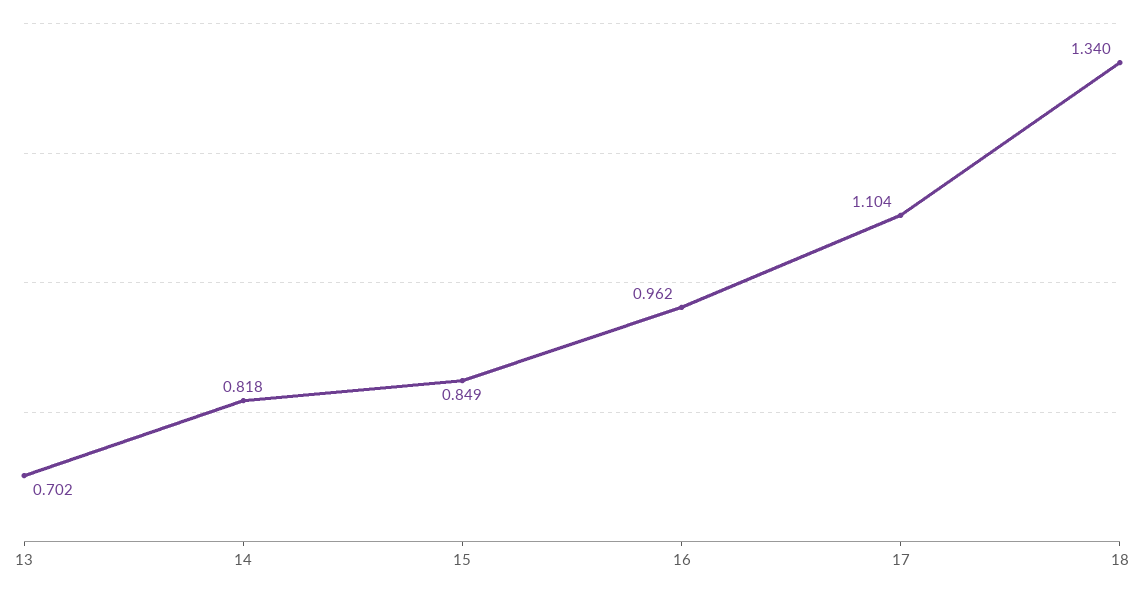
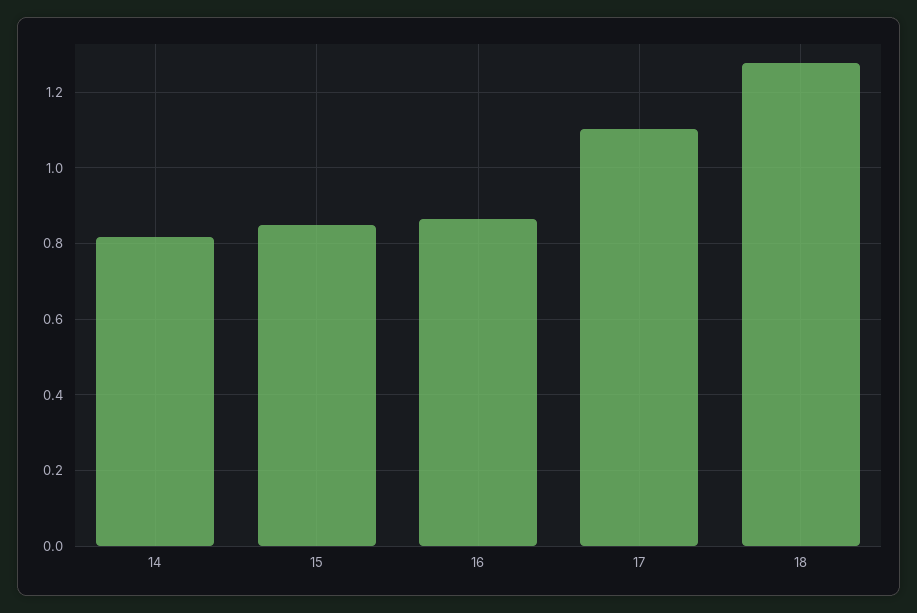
  {
-   "13": 0.702,
    "14": 0.818,
    "15": 0.849,
-   "16": 0.962,
+   "16": 0.86,
    "17": 1.104,
-   "18": 1.34
+   "18": 1.28
  }

